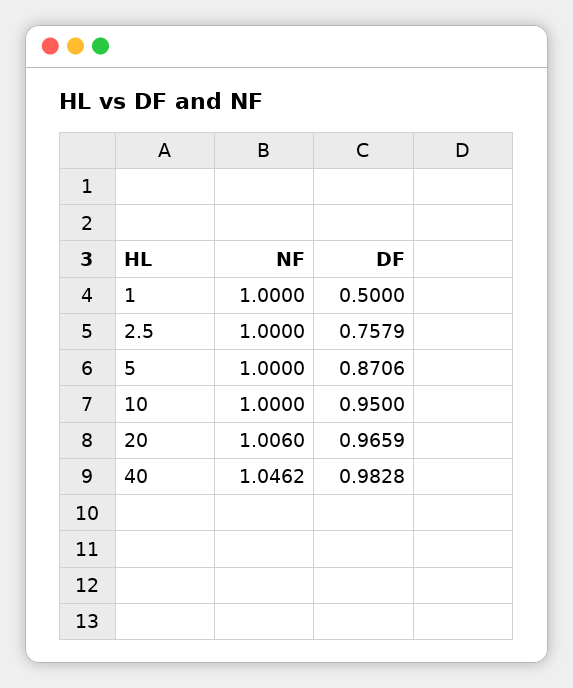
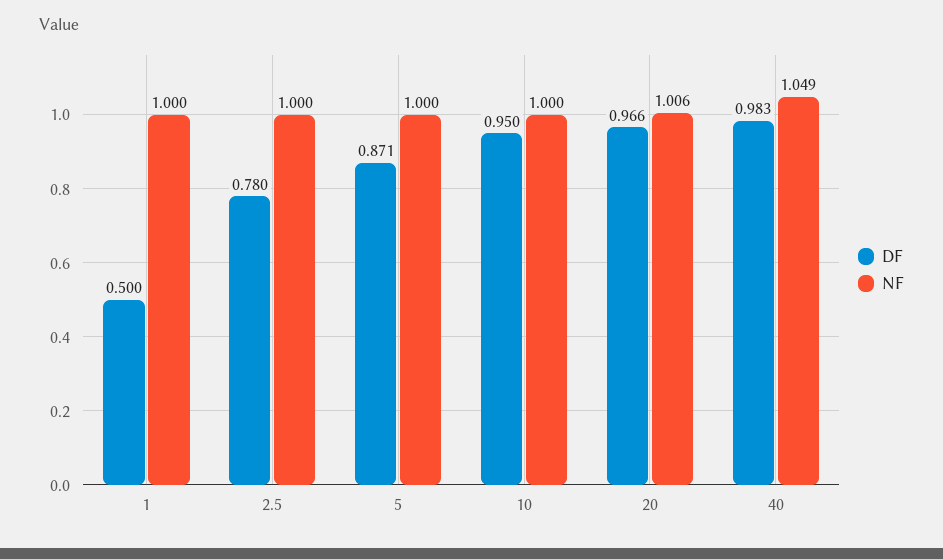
  {
    "NF": {
      "1": 1,
      "2.5": 1,
      "5": 1,
      "10": 1,
      "20": 1.006,
-     "40": 1.0462
+     "40": 1.049
    },
    "DF": {
      "1": 0.5,
-     "2.5": 0.7579,
+     "2.5": 0.78,
      "5": 0.8706,
      "10": 0.95,
      "20": 0.9659,
      "40": 0.9828
    }
  }

